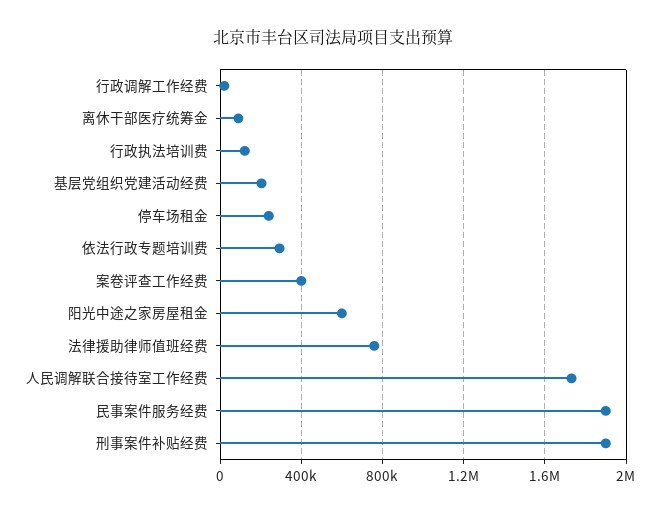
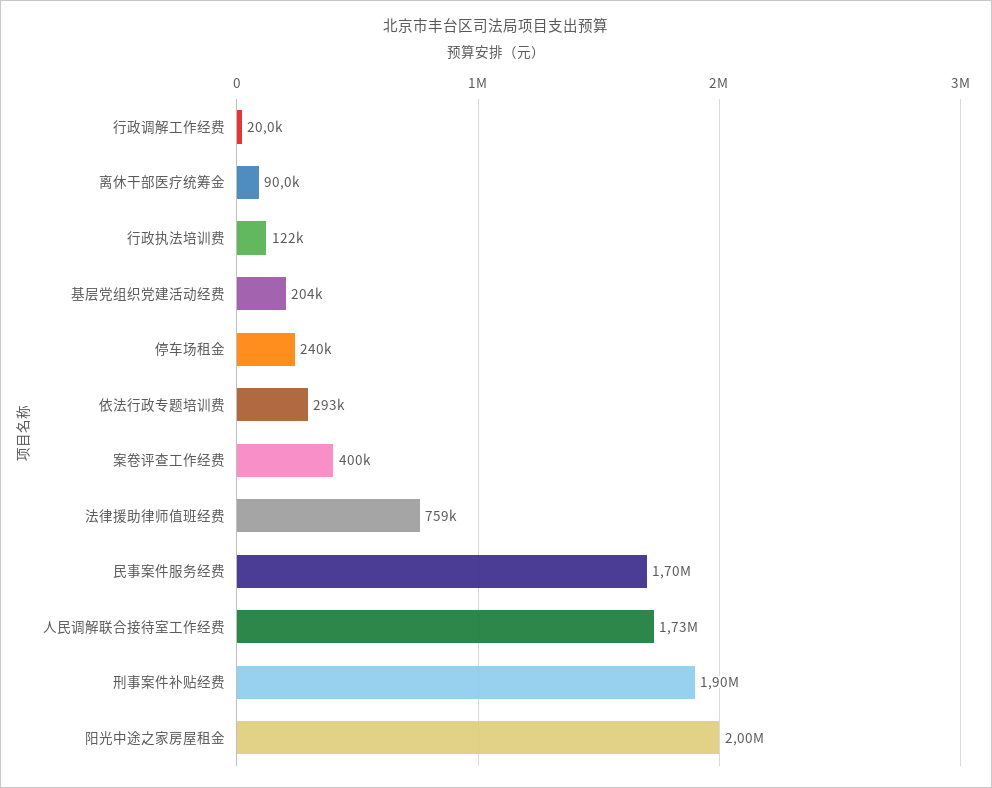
  {
    "行政调解工作经费": 20000,
    "离休干部医疗统筹金": 90000,
    "行政执法培训费": 122000,
    "基层党组织党建活动经费": 204000,
    "停车场租金": 240000,
    "依法行政专题培训费": 293000,
    "案卷评查工作经费": 400000,
-   "阳光中途之家房屋租金": 600000,
+   "阳光中途之家房屋租金": 2000000,
    "法律援助律师值班经费": 759000,
    "人民调解联合接待室工作经费": 1730000,
-   "民事案件服务经费": 1900000,
+   "民事案件服务经费": 1700000,
    "刑事案件补贴经费": 1900000
  }

